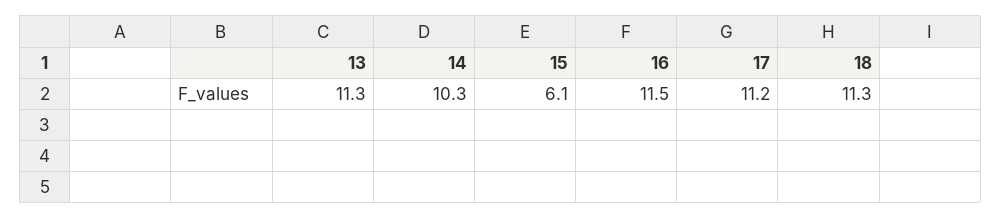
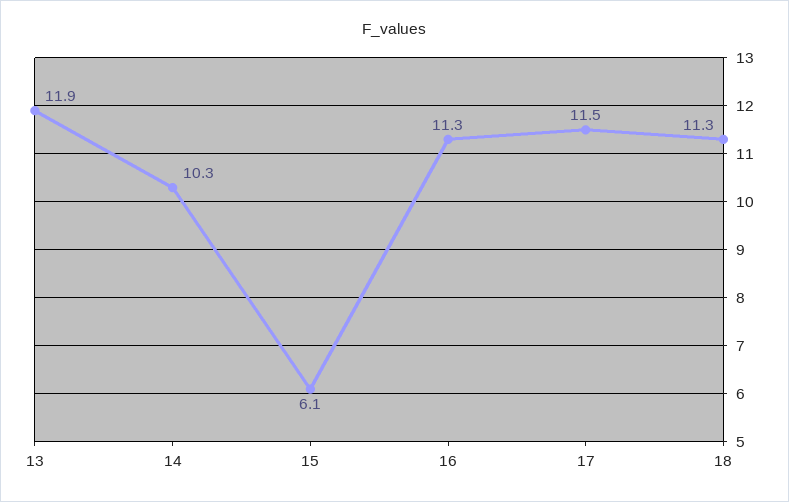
  {
-   "13": 11.3,
+   "13": 11.9,
    "14": 10.3,
    "15": 6.1,
-   "16": 11.5,
+   "16": 11.3,
-   "17": 11.2,
+   "17": 11.5,
    "18": 11.3
  }

